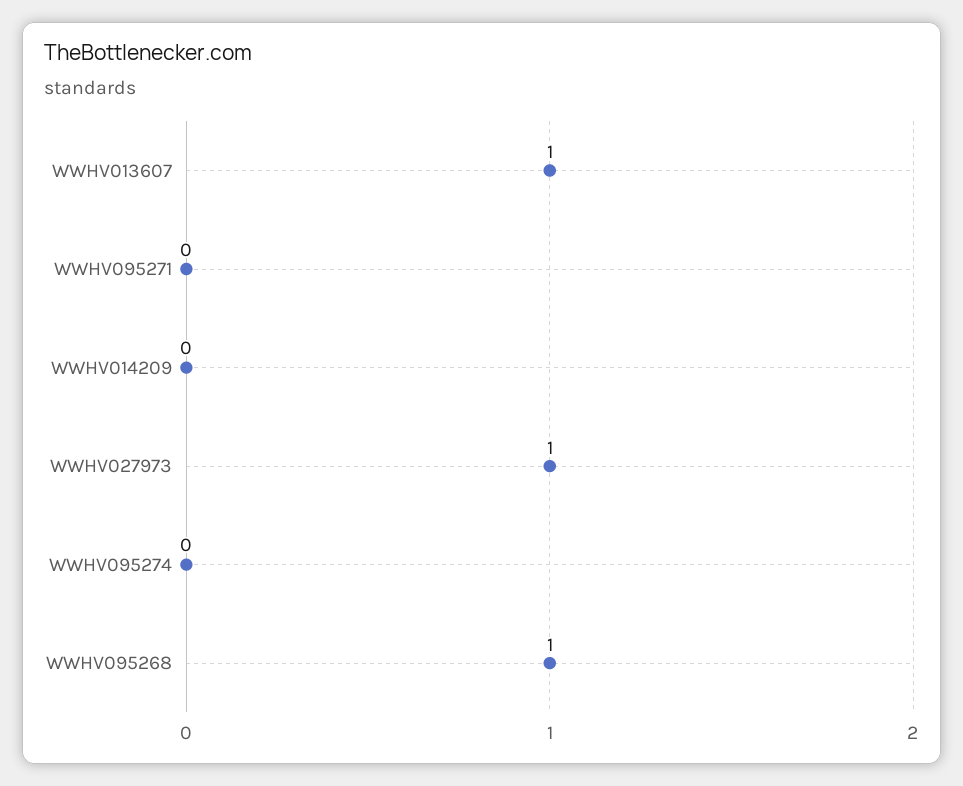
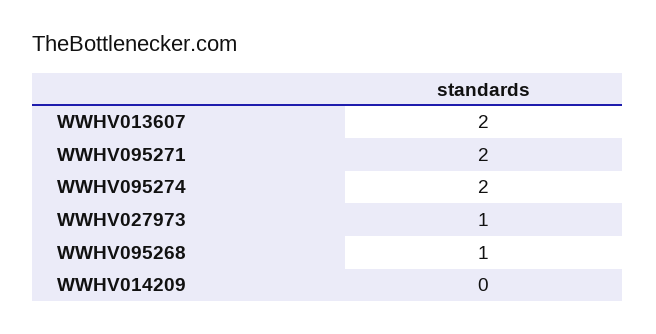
  {
-   "WWHV013607": 1,
+   "WWHV013607": 2,
-   "WWHV095271": 0,
+   "WWHV095271": 2,
    "WWHV014209": 0,
    "WWHV027973": 1,
-   "WWHV095274": 0,
+   "WWHV095274": 2,
    "WWHV095268": 1
  }

